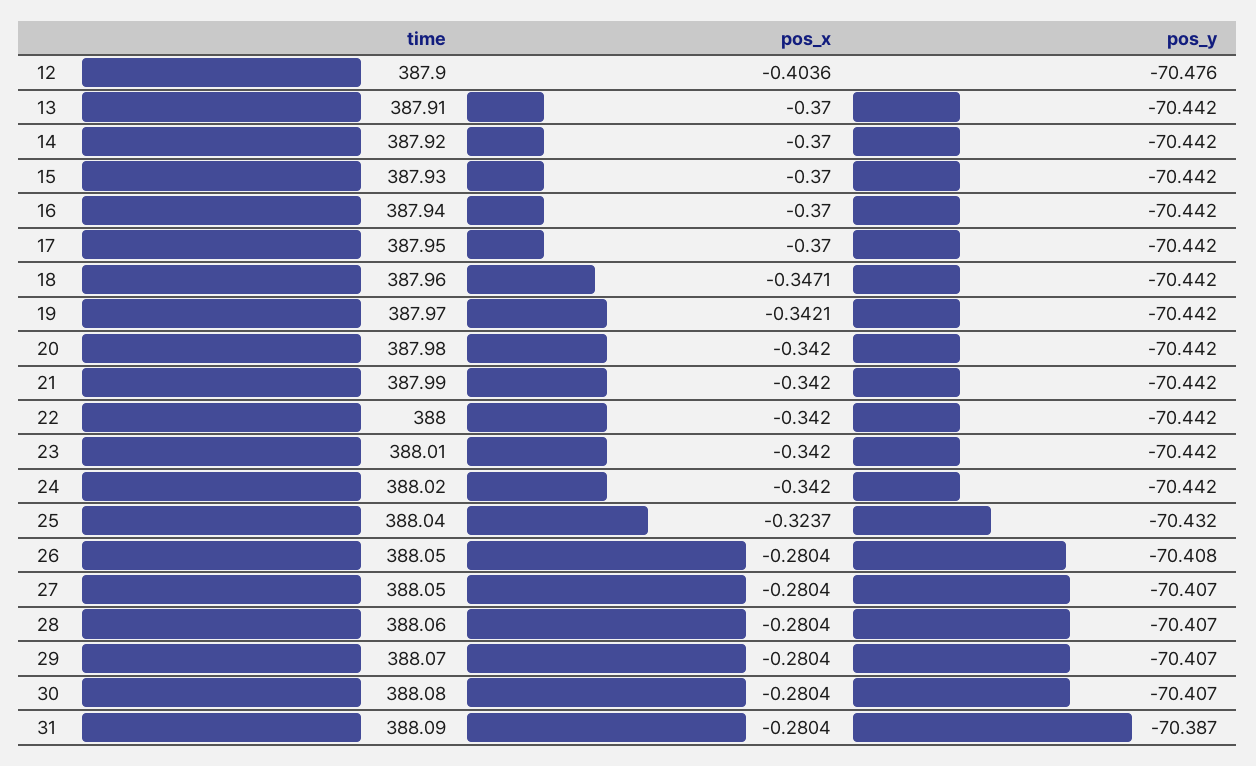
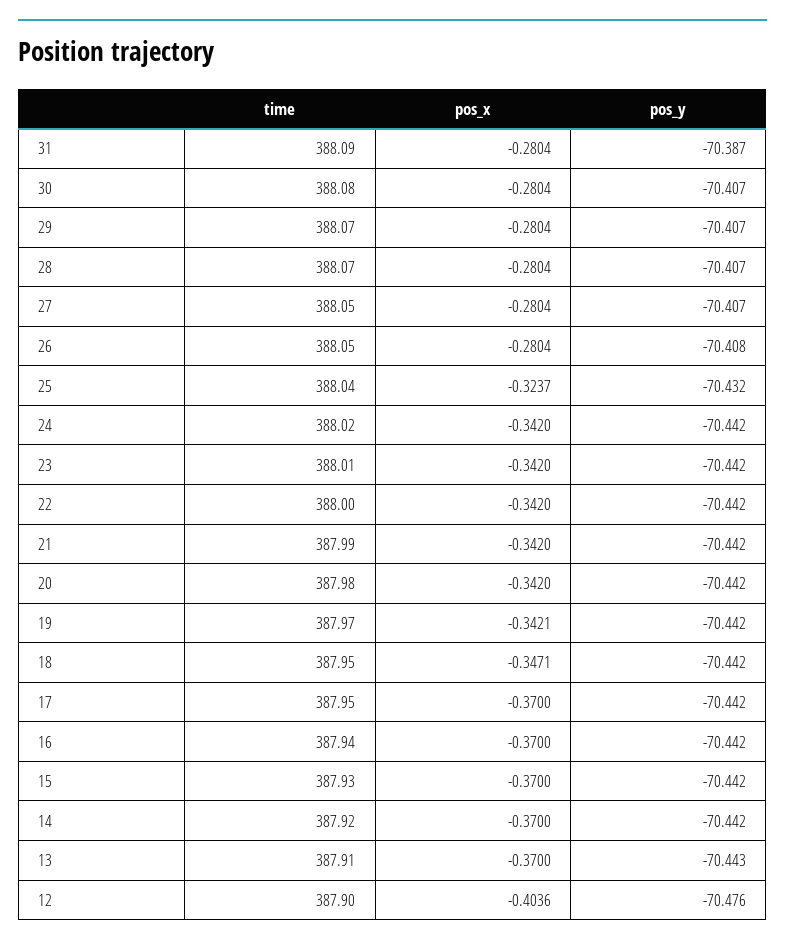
  {
    "time": {
      "12": 387.9,
      "13": 387.91,
      "14": 387.92,
      "15": 387.93,
      "16": 387.94,
      "17": 387.95,
-     "18": 387.96,
+     "18": 387.95,
      "19": 387.97,
      "20": 387.98,
      "21": 387.99,
      "22": 388,
      "23": 388.01,
      "24": 388.02,
      "25": 388.04,
      "26": 388.05,
      "27": 388.05,
-     "28": 388.06,
+     "28": 388.07,
      "29": 388.07,
      "30": 388.08,
      "31": 388.09
    },
    "pos_x": {
      "12": -0.4036,
      "13": -0.37,
      "14": -0.37,
      "15": -0.37,
      "16": -0.37,
      "17": -0.37,
      "18": -0.3471,
      "19": -0.3421,
      "20": -0.342,
      "21": -0.342,
      "22": -0.342,
      "23": -0.342,
      "24": -0.342,
      "25": -0.3237,
      "26": -0.2804,
      "27": -0.2804,
      "28": -0.2804,
      "29": -0.2804,
      "30": -0.2804,
      "31": -0.2804
    },
    "pos_y": {
      "12": -70.476,
-     "13": -70.442,
+     "13": -70.443,
      "14": -70.442,
      "15": -70.442,
      "16": -70.442,
      "17": -70.442,
      "18": -70.442,
      "19": -70.442,
      "20": -70.442,
      "21": -70.442,
      "22": -70.442,
      "23": -70.442,
      "24": -70.442,
      "25": -70.432,
      "26": -70.408,
      "27": -70.407,
      "28": -70.407,
      "29": -70.407,
      "30": -70.407,
      "31": -70.387
    }
  }

